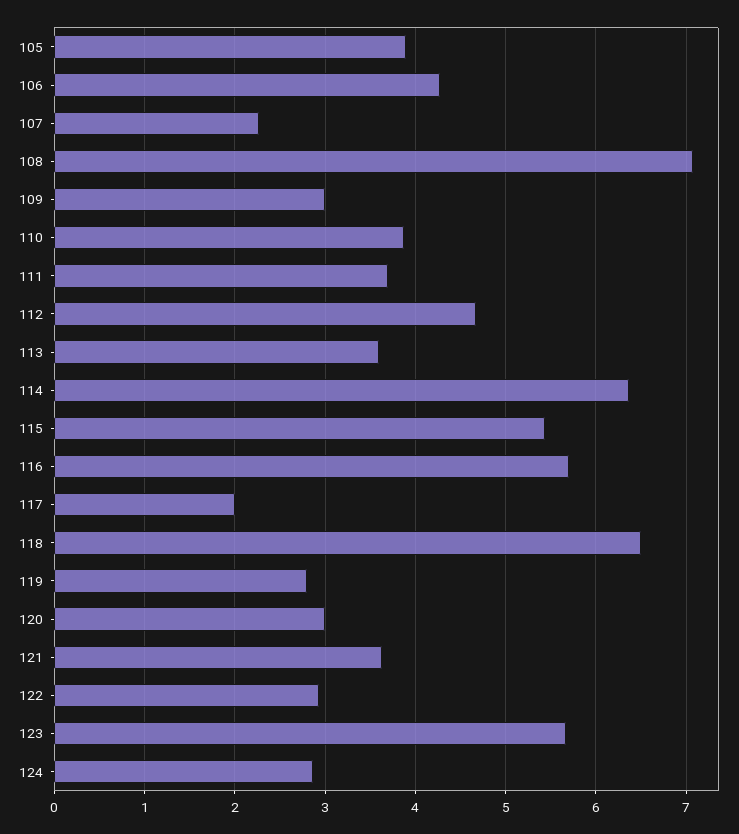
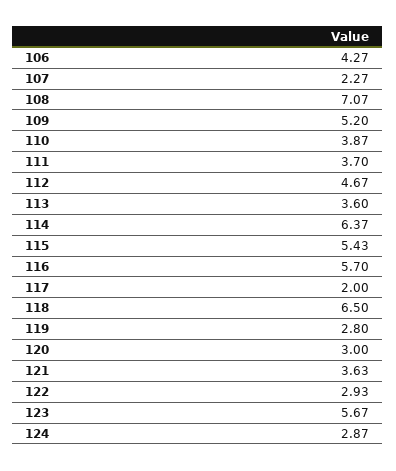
  {
-   "105": 3.9,
    "106": 4.27,
    "107": 2.27,
    "108": 7.07,
-   "109": 3,
+   "109": 5.2,
    "110": 3.87,
    "111": 3.7,
    "112": 4.67,
    "113": 3.6,
    "114": 6.37,
    "115": 5.43,
    "116": 5.7,
    "117": 2,
    "118": 6.5,
    "119": 2.8,
    "120": 3,
    "121": 3.63,
    "122": 2.93,
    "123": 5.67,
    "124": 2.87
  }

